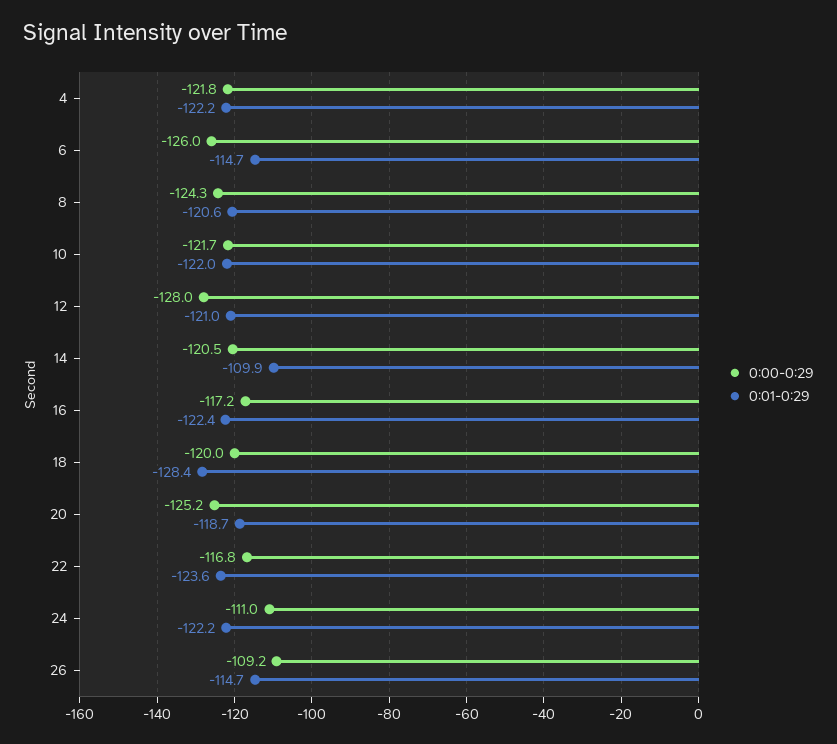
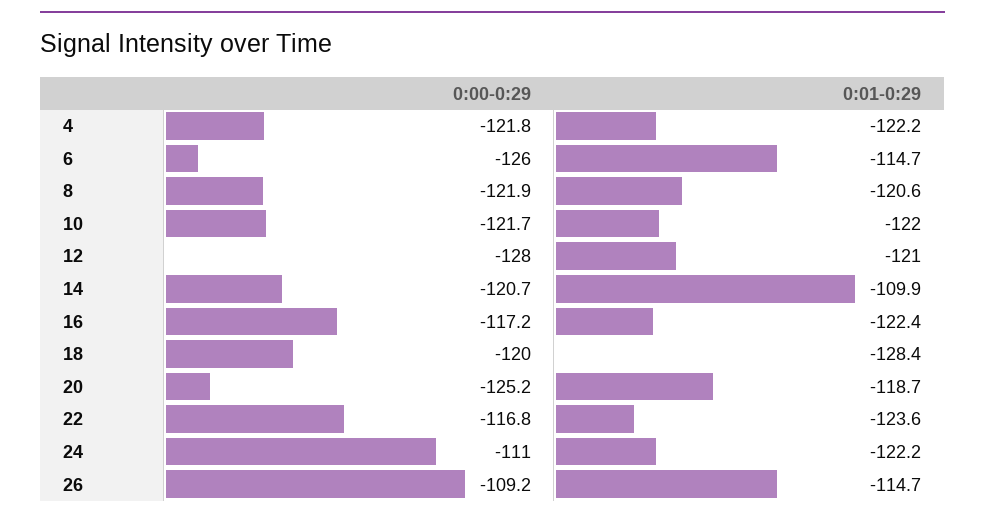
  {
    "0:00-0:29": {
      "4": -121.8,
      "6": -126,
-     "8": -124.3,
+     "8": -121.9,
      "10": -121.7,
      "12": -128,
-     "14": -120.5,
+     "14": -120.7,
      "16": -117.2,
      "18": -120,
      "20": -125.2,
      "22": -116.8,
      "24": -111,
      "26": -109.2
    },
    "0:01-0:29": {
      "4": -122.2,
      "6": -114.7,
      "8": -120.6,
      "10": -122,
      "12": -121,
      "14": -109.9,
      "16": -122.4,
      "18": -128.4,
      "20": -118.7,
      "22": -123.6,
      "24": -122.2,
      "26": -114.7
    }
  }

